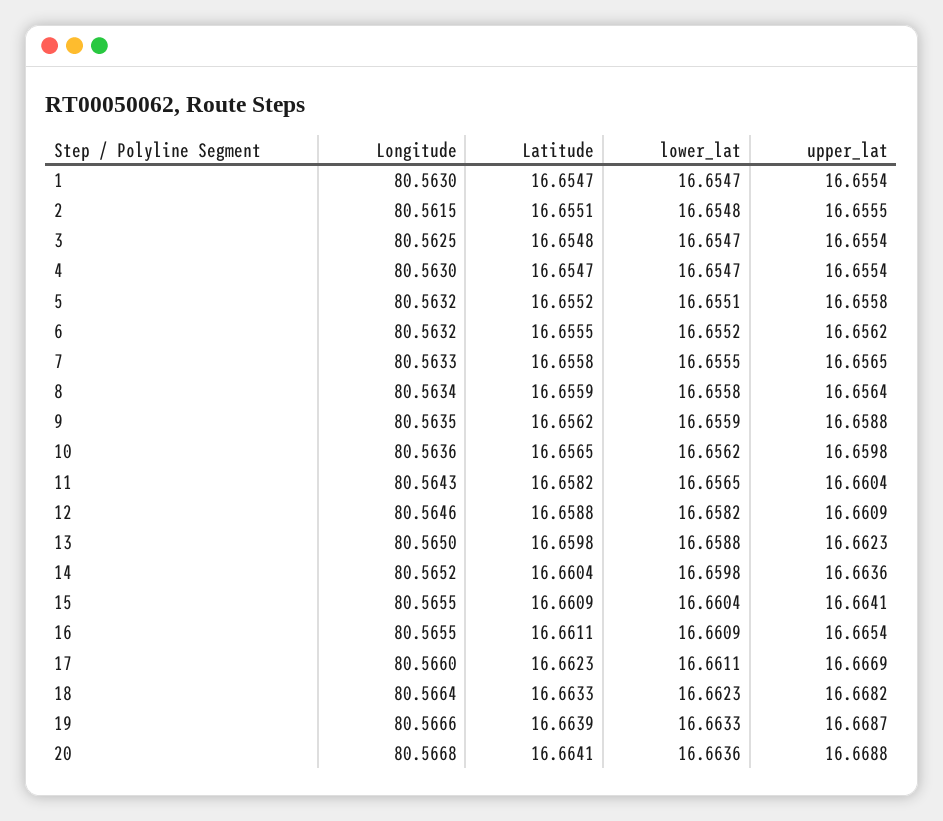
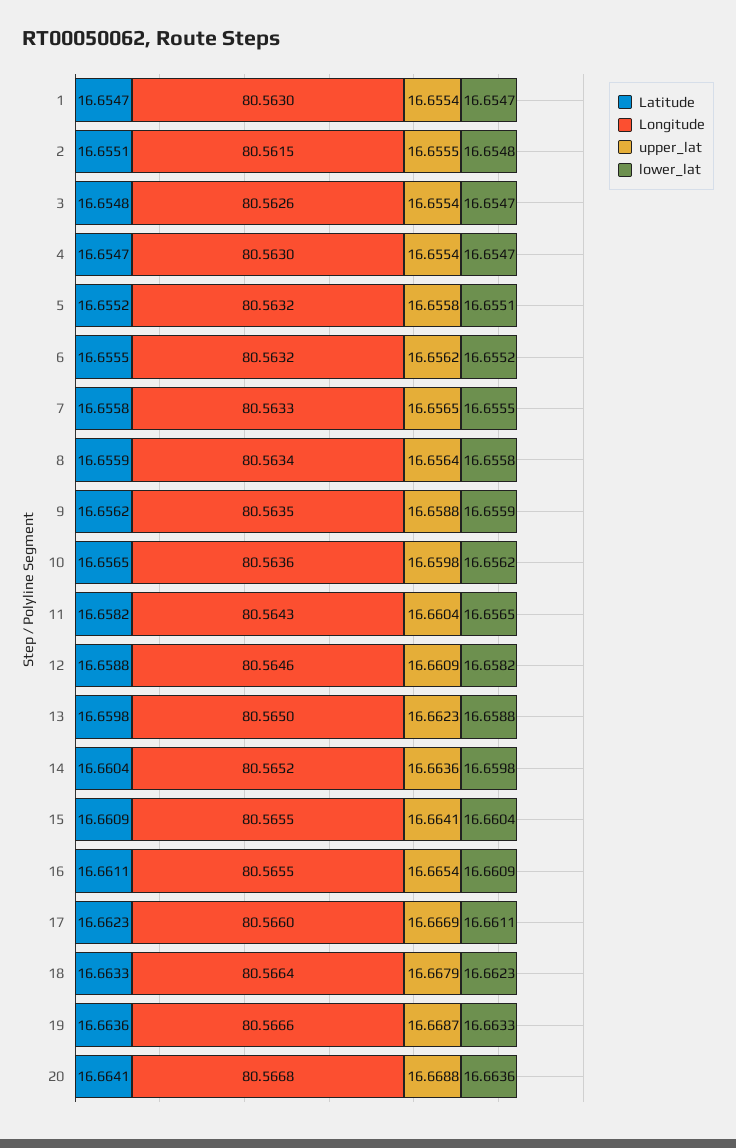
  {
    "Longitude": {
      "1": 80.563,
      "2": 80.5615,
-     "3": 80.5625,
+     "3": 80.5626,
      "4": 80.563,
      "5": 80.5632,
      "6": 80.5632,
      "7": 80.5633,
      "8": 80.5634,
      "9": 80.5635,
      "10": 80.5636,
      "11": 80.5643,
      "12": 80.5646,
      "13": 80.565,
      "14": 80.5652,
      "15": 80.5655,
      "16": 80.5655,
      "17": 80.566,
      "18": 80.5664,
      "19": 80.5666,
      "20": 80.5668
    },
    "Latitude": {
      "1": 16.6547,
      "2": 16.6551,
      "3": 16.6548,
      "4": 16.6547,
      "5": 16.6552,
      "6": 16.6555,
      "7": 16.6558,
      "8": 16.6559,
      "9": 16.6562,
      "10": 16.6565,
      "11": 16.6582,
      "12": 16.6588,
      "13": 16.6598,
      "14": 16.6604,
      "15": 16.6609,
      "16": 16.6611,
      "17": 16.6623,
      "18": 16.6633,
-     "19": 16.6639,
+     "19": 16.6636,
      "20": 16.6641
    },
    "lower_lat": {
      "1": 16.6547,
      "2": 16.6548,
      "3": 16.6547,
      "4": 16.6547,
      "5": 16.6551,
      "6": 16.6552,
      "7": 16.6555,
      "8": 16.6558,
      "9": 16.6559,
      "10": 16.6562,
      "11": 16.6565,
      "12": 16.6582,
      "13": 16.6588,
      "14": 16.6598,
      "15": 16.6604,
      "16": 16.6609,
      "17": 16.6611,
      "18": 16.6623,
      "19": 16.6633,
      "20": 16.6636
    },
    "upper_lat": {
      "1": 16.6554,
      "2": 16.6555,
      "3": 16.6554,
      "4": 16.6554,
      "5": 16.6558,
      "6": 16.6562,
      "7": 16.6565,
      "8": 16.6564,
      "9": 16.6588,
      "10": 16.6598,
      "11": 16.6604,
      "12": 16.6609,
      "13": 16.6623,
      "14": 16.6636,
      "15": 16.6641,
      "16": 16.6654,
      "17": 16.6669,
-     "18": 16.6682,
+     "18": 16.6679,
      "19": 16.6687,
      "20": 16.6688
    }
  }

